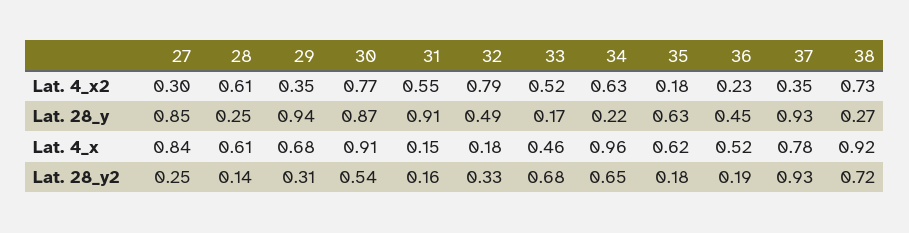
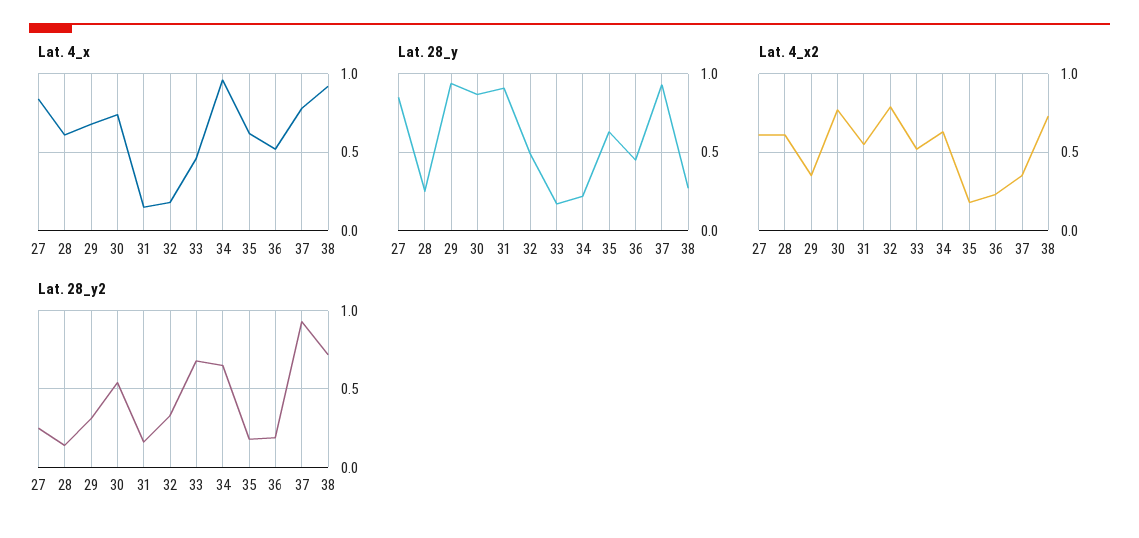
  {
    "Lat. 4_x2": {
-     "27": 0.3,
+     "27": 0.6,
      "28": 0.61,
      "29": 0.35,
      "30": 0.77,
      "31": 0.55,
      "32": 0.79,
      "33": 0.52,
      "34": 0.63,
      "35": 0.18,
      "36": 0.23,
      "37": 0.35,
      "38": 0.73
    },
    "Lat. 28_y": {
      "27": 0.85,
      "28": 0.25,
      "29": 0.94,
      "30": 0.87,
      "31": 0.91,
      "32": 0.49,
      "33": 0.17,
      "34": 0.22,
      "35": 0.63,
      "36": 0.45,
      "37": 0.93,
      "38": 0.27
    },
    "Lat. 4_x": {
      "27": 0.84,
      "28": 0.61,
      "29": 0.68,
-     "30": 0.91,
+     "30": 0.75,
      "31": 0.15,
      "32": 0.18,
      "33": 0.46,
      "34": 0.96,
      "35": 0.62,
      "36": 0.52,
      "37": 0.78,
      "38": 0.92
    },
    "Lat. 28_y2": {
      "27": 0.25,
      "28": 0.14,
      "29": 0.31,
      "30": 0.54,
      "31": 0.16,
      "32": 0.33,
      "33": 0.68,
      "34": 0.65,
      "35": 0.18,
      "36": 0.19,
      "37": 0.93,
      "38": 0.72
    }
  }

